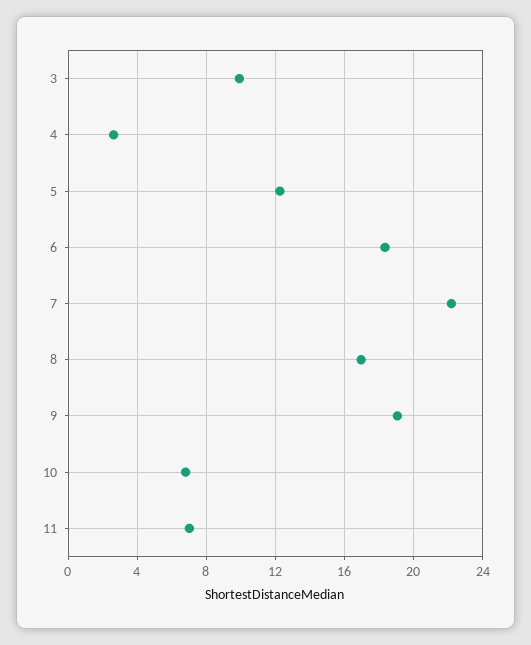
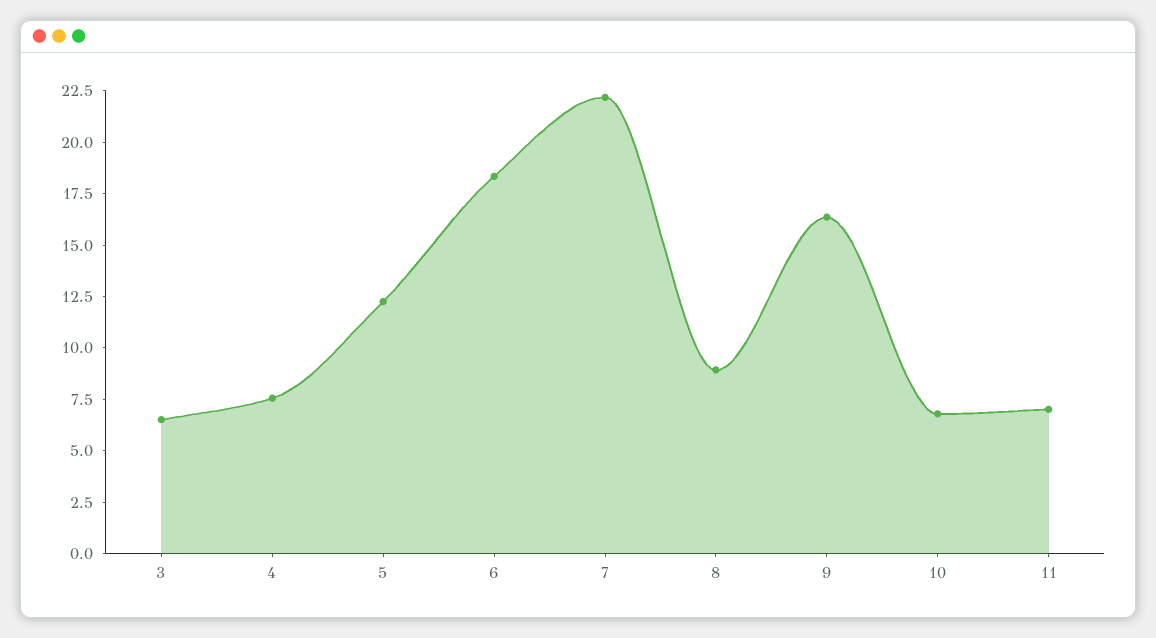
  {
-   "3": 10,
+   "3": 6.5,
-   "4": 2.5,
+   "4": 7.5,
    "5": 12.5,
    "6": 18.5,
    "7": 22,
-   "8": 17,
+   "8": 9,
-   "9": 19,
+   "9": 16.5,
    "10": 7,
    "11": 7
  }

